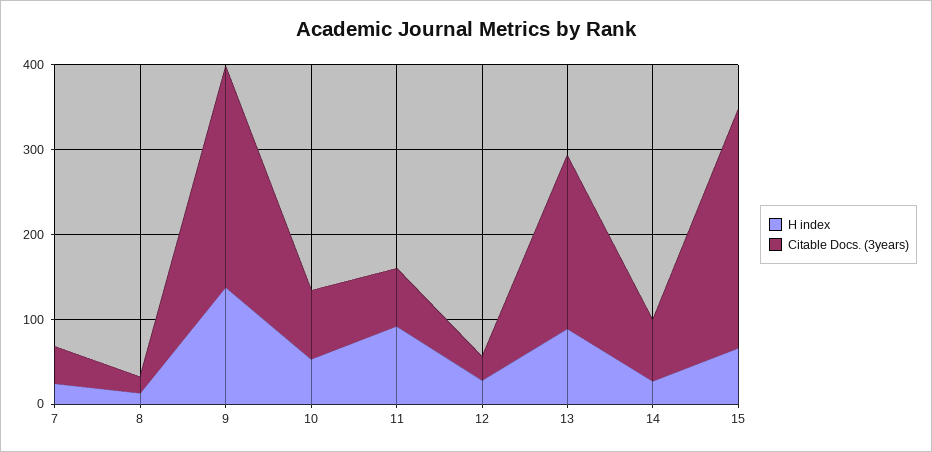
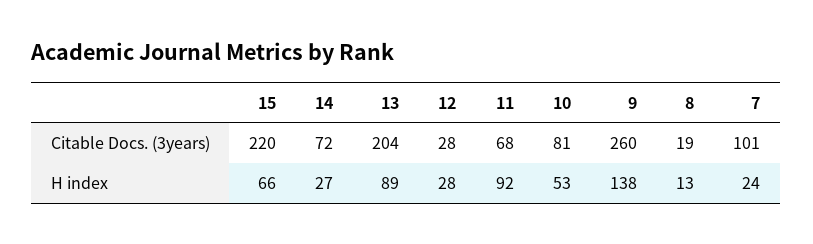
  {
    "H index": {
      "7": 24,
      "8": 13,
      "9": 138,
      "10": 53,
      "11": 92,
      "12": 28,
      "13": 89,
      "14": 27,
      "15": 66
    },
    "Citable Docs. (3years)": {
-     "7": 40,
+     "7": 101,
      "8": 19,
      "9": 260,
      "10": 81,
      "11": 68,
      "12": 28,
      "13": 204,
      "14": 72,
-     "15": 280
+     "15": 220
    }
  }

